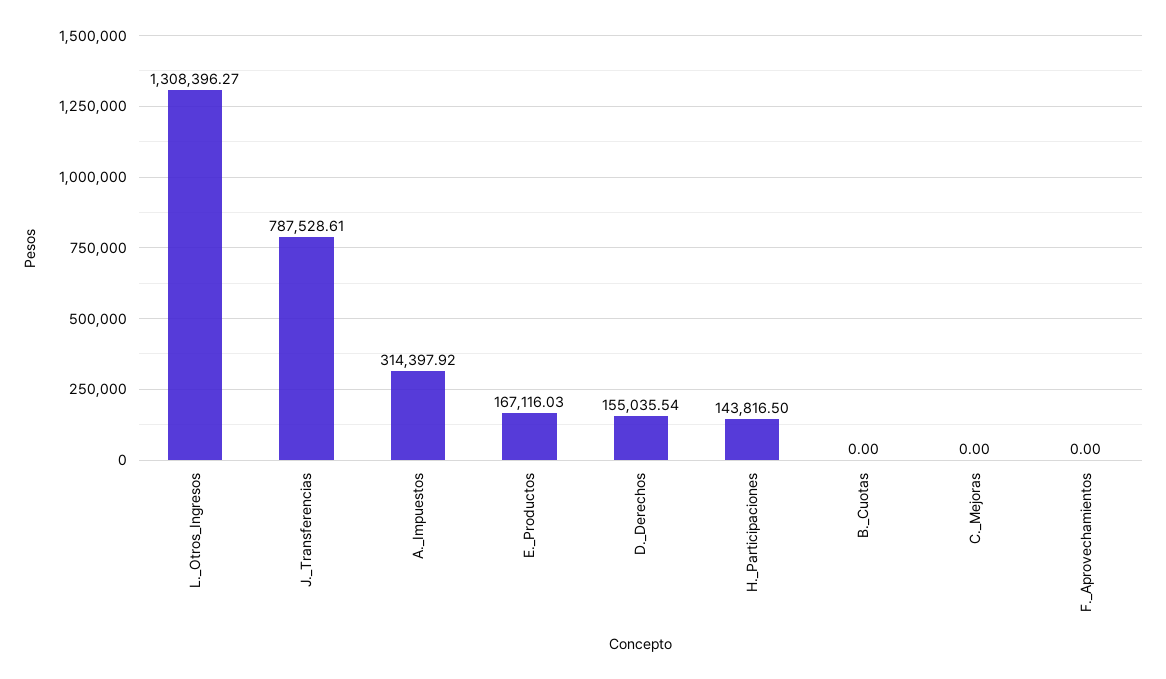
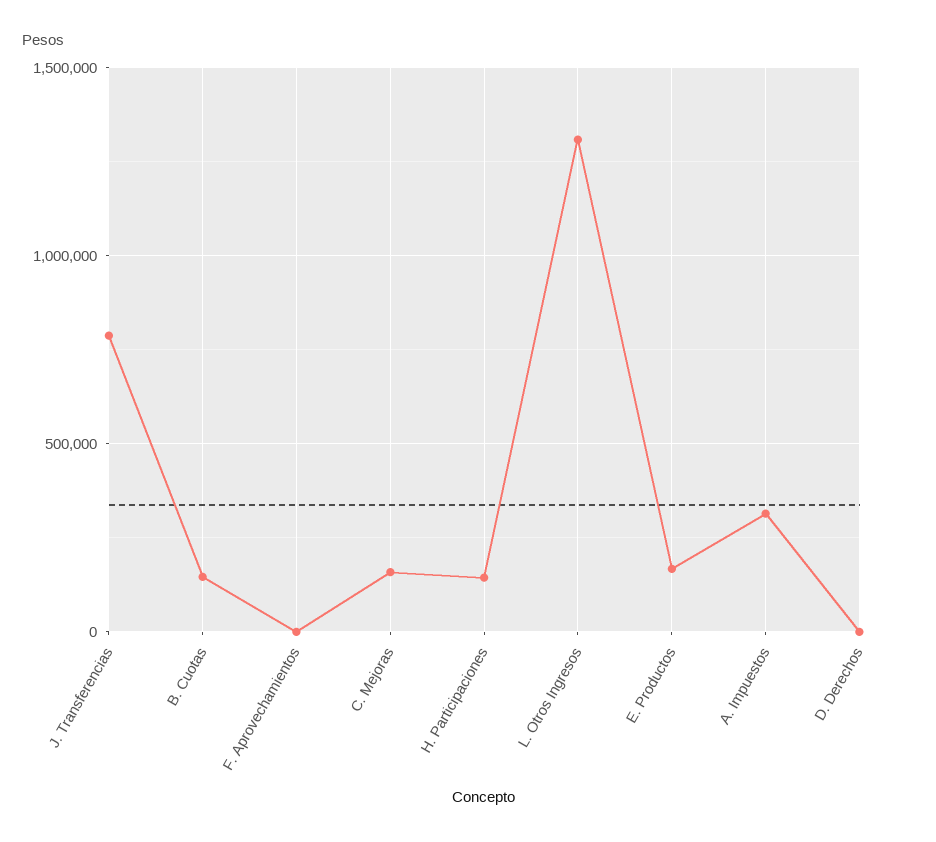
  {
    "L._Otros_Ingresos": 1308396.27,
    "J._Transferencias": 787528.61,
    "A._Impuestos": 314397.92,
    "E._Productos": 167116.03,
-   "D._Derechos": 155035.54,
+   "D._Derechos": 0,
    "H._Participaciones": 143816.5,
-   "B._Cuotas": 0,
+   "B._Cuotas": 150000,
-   "C._Mejoras": 0,
+   "C._Mejoras": 150000,
    "F._Aprovechamientos": 0
  }

